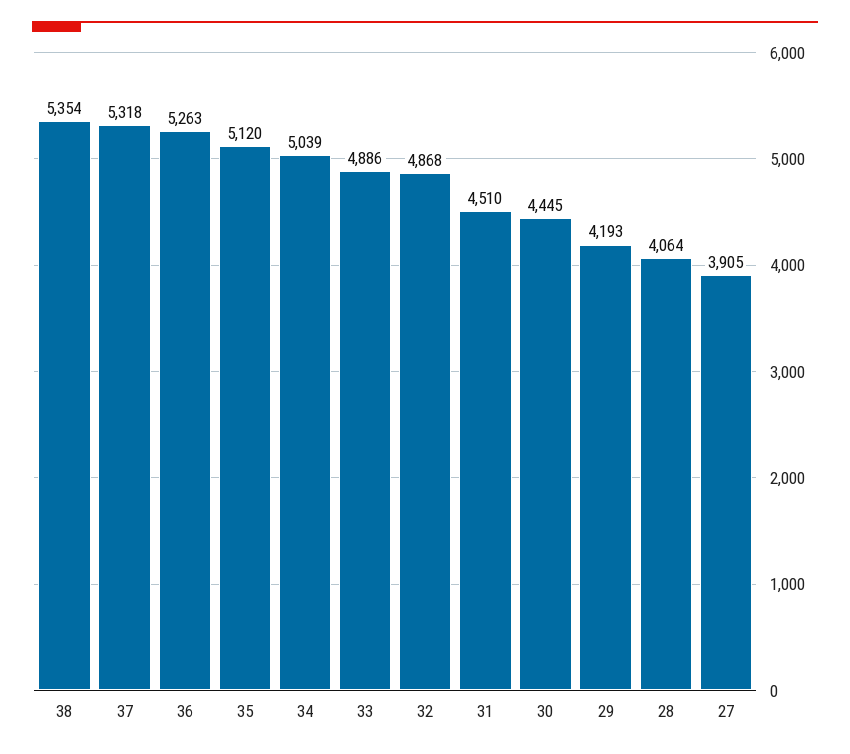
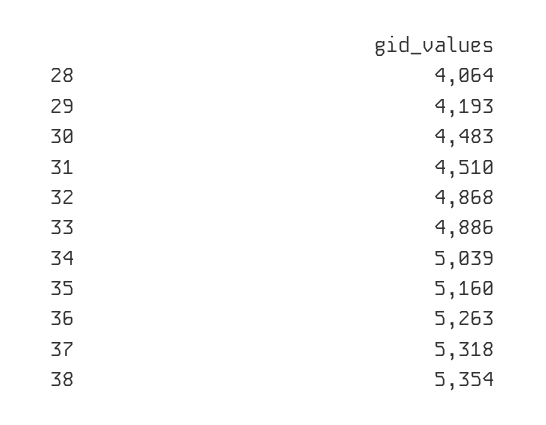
  {
    "38": 5354,
    "37": 5318,
    "36": 5263,
-   "35": 5120,
+   "35": 5160,
    "34": 5039,
    "33": 4886,
    "32": 4868,
    "31": 4510,
-   "30": 4445,
+   "30": 4483,
    "29": 4193,
-   "28": 4064,
+   "28": 4064
-   "27": 3905
  }

